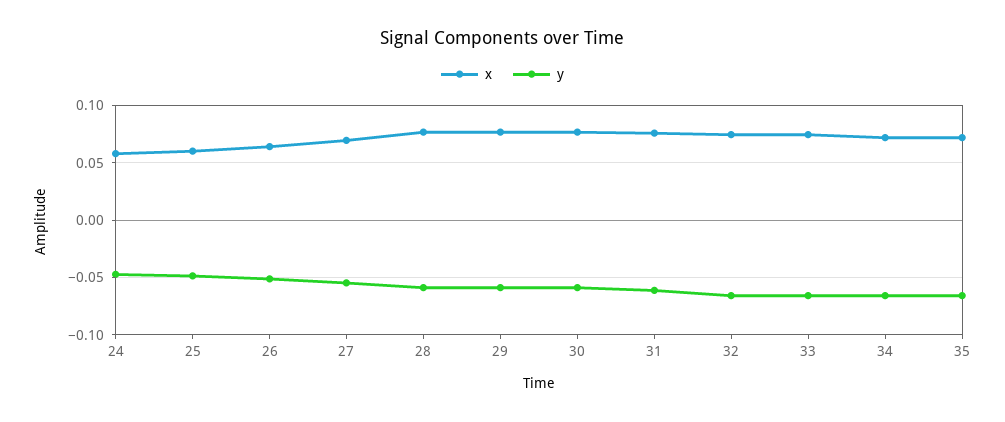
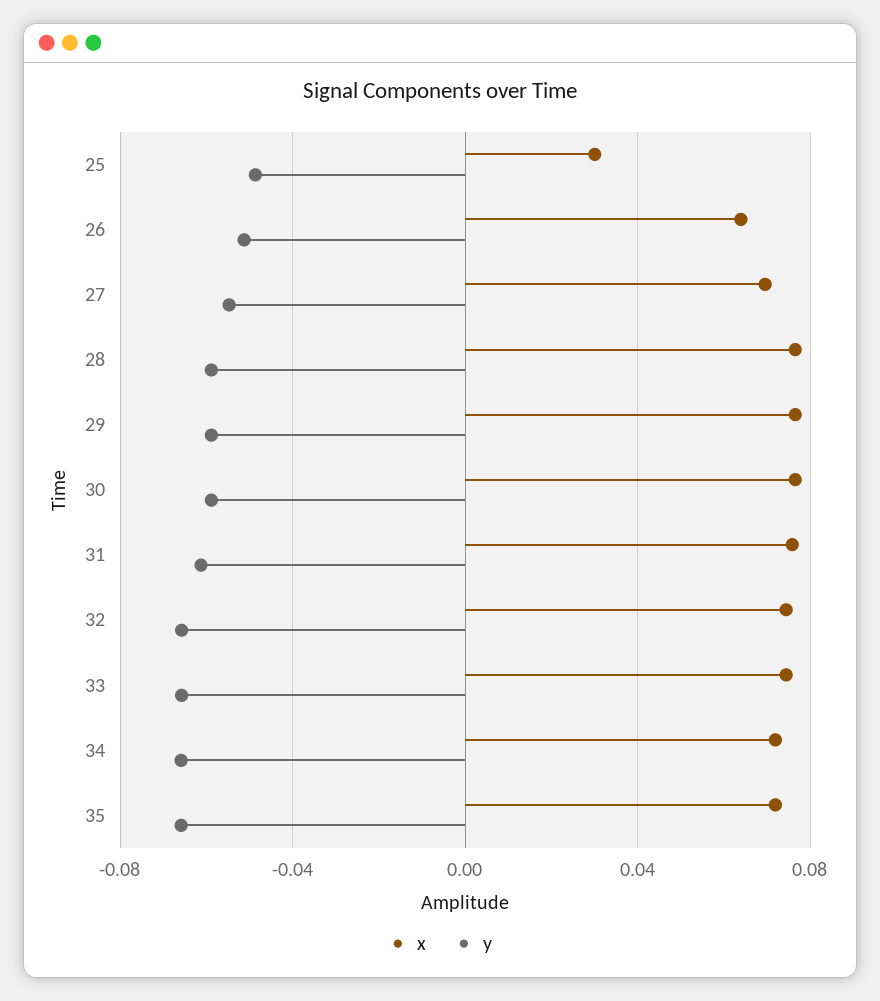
  {
    "x": {
-     "24": 0.06,
-     "25": 0.06,
+     "25": 0.03,
      "26": 0.065,
      "27": 0.07,
      "28": 0.075,
      "29": 0.075,
      "30": 0.075,
      "31": 0.075,
      "32": 0.075,
      "33": 0.075,
      "34": 0.07,
      "35": 0.07
    },
    "y": {
-     "24": -0.05,
      "25": -0.05,
      "26": -0.05,
      "27": -0.055,
      "28": -0.06,
      "29": -0.06,
      "30": -0.06,
      "31": -0.06,
      "32": -0.065,
      "33": -0.065,
      "34": -0.065,
      "35": -0.065
    }
  }

